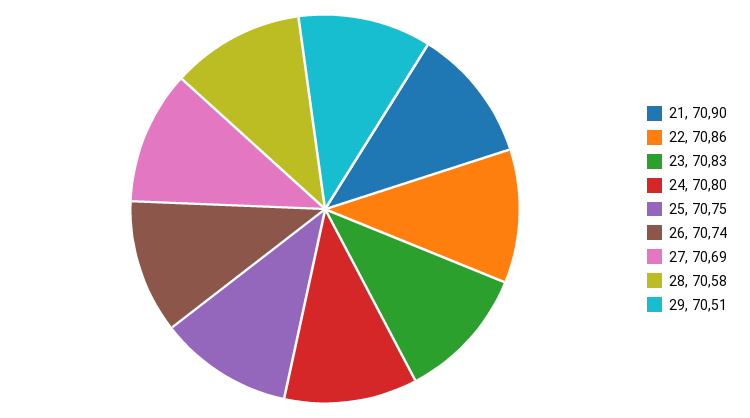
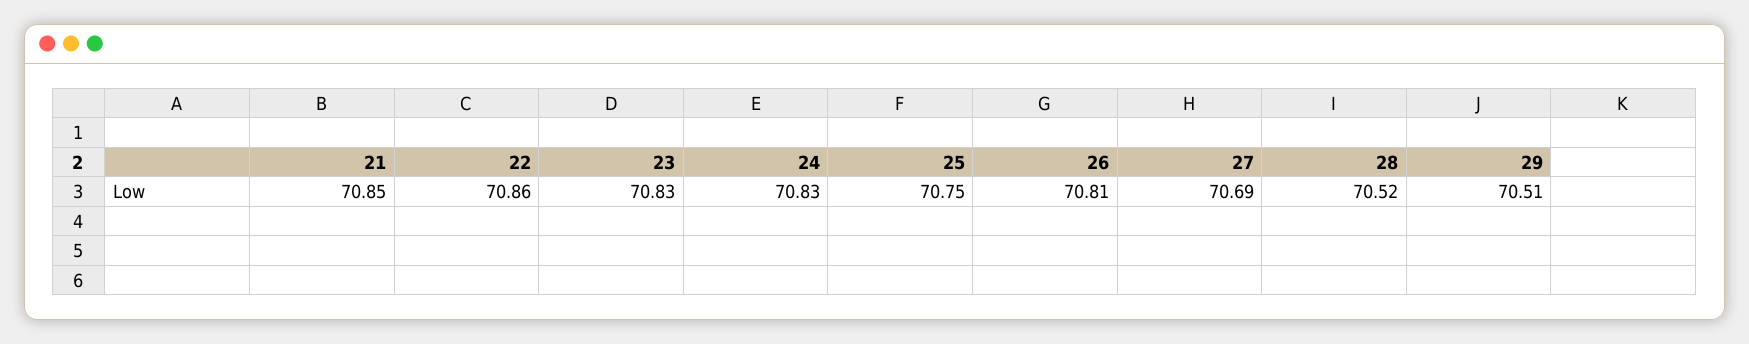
  {
-   "21": 70.9,
+   "21": 70.85,
    "22": 70.86,
    "23": 70.83,
-   "24": 70.8,
+   "24": 70.83,
    "25": 70.75,
-   "26": 70.74,
+   "26": 70.81,
    "27": 70.69,
-   "28": 70.58,
+   "28": 70.52,
    "29": 70.51
  }

